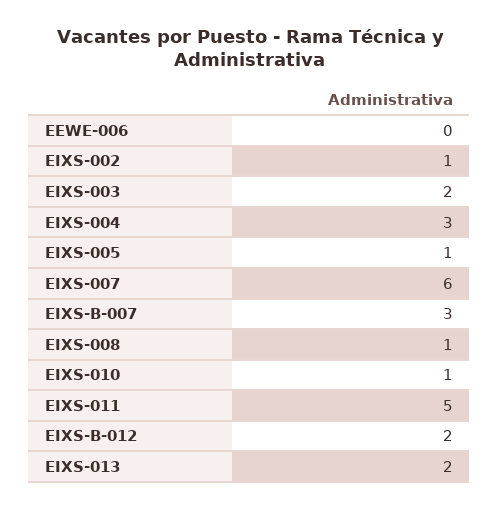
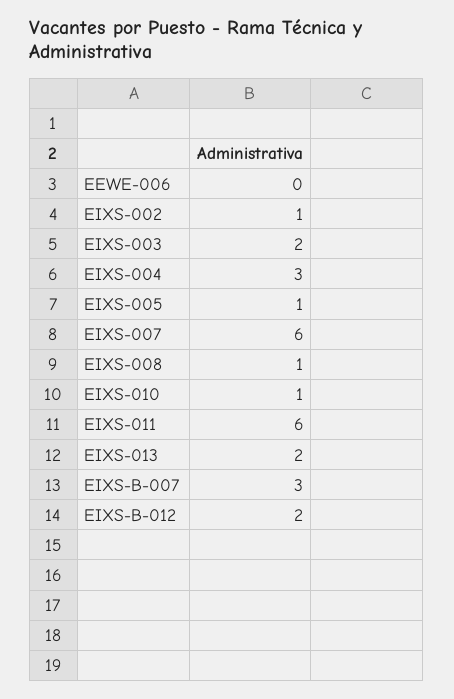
  {
    "EEWE-006": 0,
    "EIXS-002": 1,
    "EIXS-003": 2,
    "EIXS-004": 3,
    "EIXS-005": 1,
    "EIXS-007": 6,
    "EIXS-B-007": 3,
    "EIXS-008": 1,
    "EIXS-010": 1,
-   "EIXS-011": 5,
+   "EIXS-011": 6,
    "EIXS-B-012": 2,
    "EIXS-013": 2
  }

